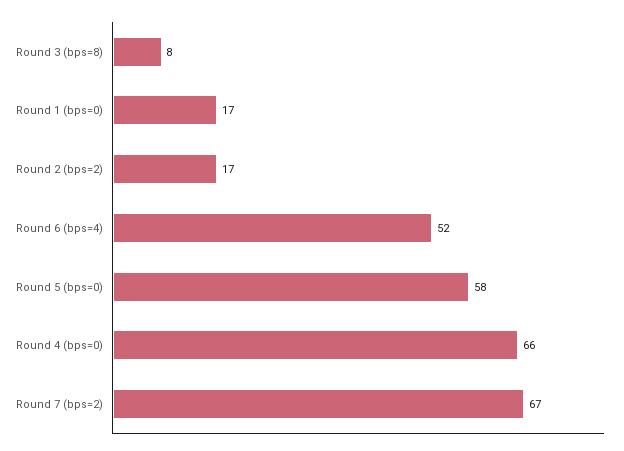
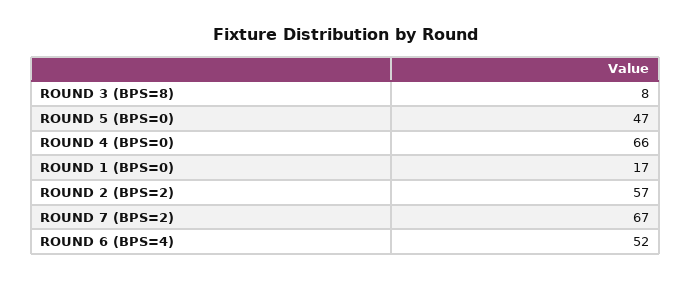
  {
    "Round 3 (bps=8)": 8,
    "Round 1 (bps=0)": 17,
-   "Round 2 (bps=2)": 17,
+   "Round 2 (bps=2)": 57,
    "Round 6 (bps=4)": 52,
-   "Round 5 (bps=0)": 58,
+   "Round 5 (bps=0)": 47,
    "Round 4 (bps=0)": 66,
    "Round 7 (bps=2)": 67
  }

